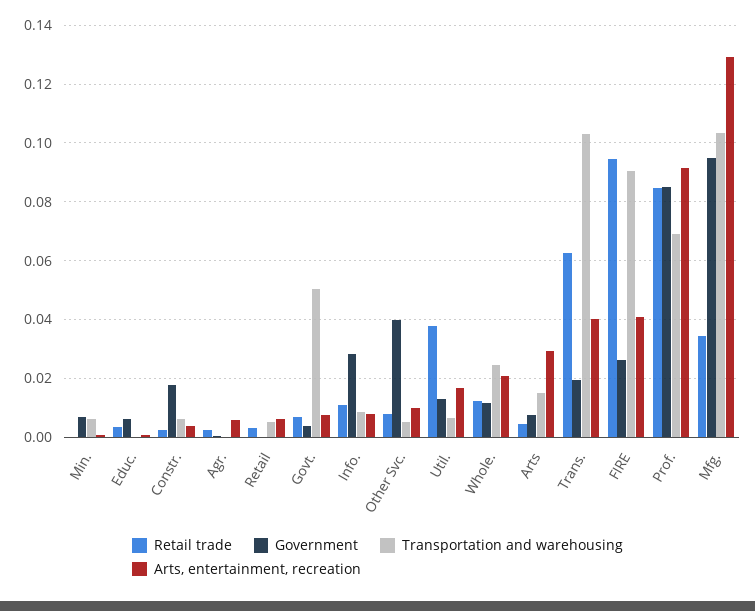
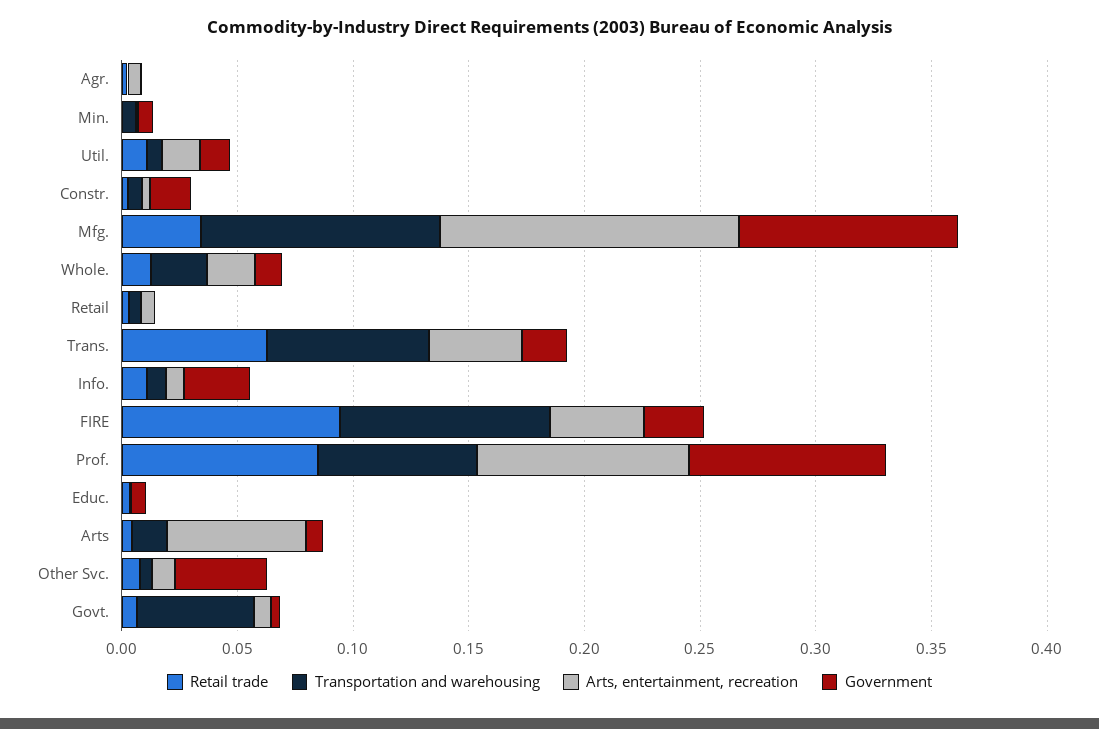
  {
    "Retail trade": {
      "Min.": 0,
      "Educ.": 0.0025,
      "Constr.": 0.0025,
      "Agr.": 0.0025,
      "Retail": 0.0025,
      "Govt.": 0.0075,
      "Info.": 0.01,
      "Other Svc.": 0.0075,
-     "Util.": 0.0375,
+     "Util.": 0.01,
      "Whole.": 0.0125,
      "Arts": 0.005,
      "Trans.": 0.0625,
      "FIRE": 0.095,
      "Prof.": 0.085,
      "Mfg.": 0.035
    },
    "Government": {
      "Min.": 0.0075,
      "Educ.": 0.0075,
      "Constr.": 0.0175,
      "Agr.": 0,
      "Retail": 0,
      "Govt.": 0.005,
      "Info.": 0.0275,
      "Other Svc.": 0.04,
      "Util.": 0.0125,
      "Whole.": 0.0125,
      "Arts": 0.0075,
      "Trans.": 0.02,
      "FIRE": 0.025,
      "Prof.": 0.085,
      "Mfg.": 0.095
    },
    "Transportation and warehousing": {
      "Min.": 0.005,
      "Educ.": 0,
      "Constr.": 0.005,
      "Agr.": 0,
      "Retail": 0.005,
      "Govt.": 0.05,
      "Info.": 0.0075,
      "Other Svc.": 0.005,
      "Util.": 0.0075,
      "Whole.": 0.025,
      "Arts": 0.015,
-     "Trans.": 0.1025,
+     "Trans.": 0.07,
      "FIRE": 0.09,
      "Prof.": 0.07,
      "Mfg.": 0.1025
    },
    "Arts, entertainment, recreation": {
      "Min.": 0,
      "Educ.": 0,
      "Constr.": 0.0025,
      "Agr.": 0.005,
      "Retail": 0.0075,
      "Govt.": 0.0075,
      "Info.": 0.0075,
      "Other Svc.": 0.01,
      "Util.": 0.0175,
      "Whole.": 0.02,
-     "Arts": 0.03,
+     "Arts": 0.06,
      "Trans.": 0.04,
      "FIRE": 0.04,
      "Prof.": 0.0925,
      "Mfg.": 0.13
    }
  }

